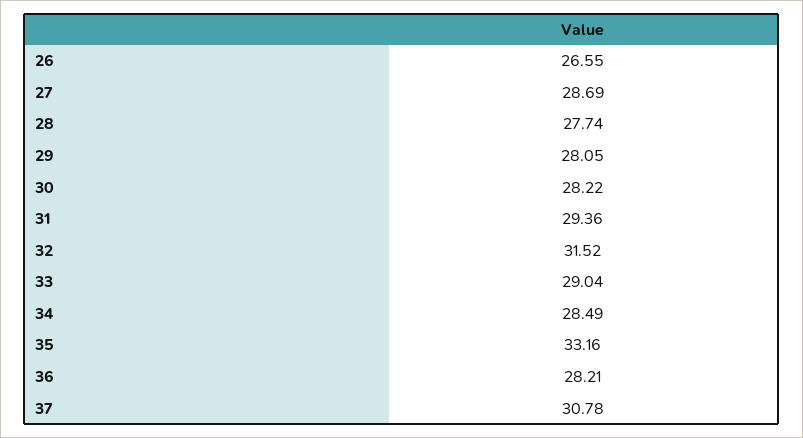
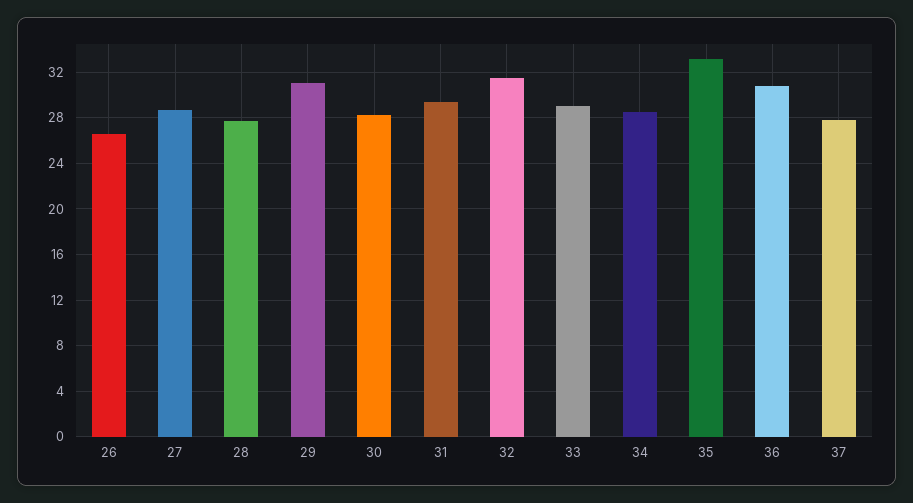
  {
    "26": 26.55,
    "27": 28.69,
    "28": 27.74,
-   "29": 28.05,
+   "29": 31,
    "30": 28.22,
    "31": 29.36,
    "32": 31.52,
    "33": 29.04,
    "34": 28.49,
    "35": 33.16,
-   "36": 28.21,
+   "36": 31,
-   "37": 30.78
+   "37": 28
  }

